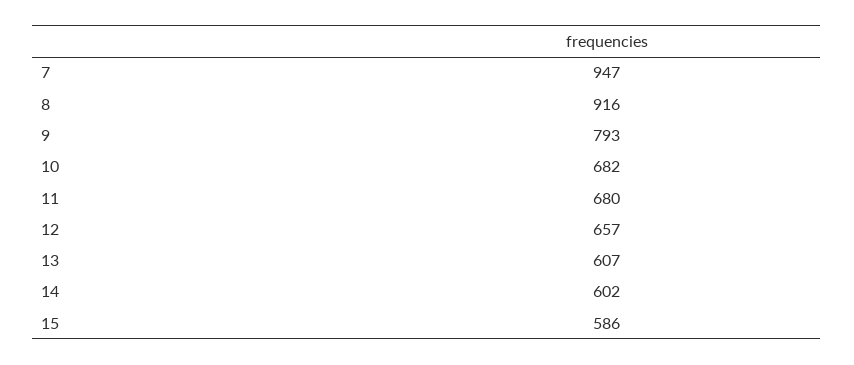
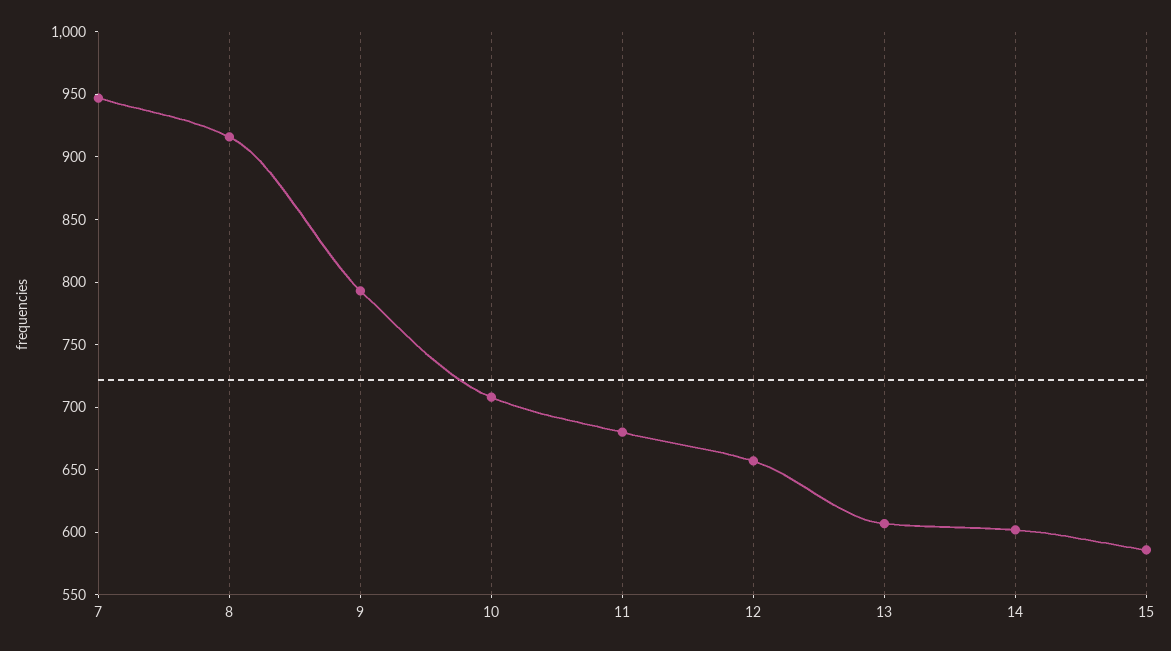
  {
    "7": 947,
    "8": 916,
    "9": 793,
-   "10": 682,
+   "10": 710,
    "11": 680,
    "12": 657,
    "13": 607,
    "14": 602,
    "15": 586
  }

